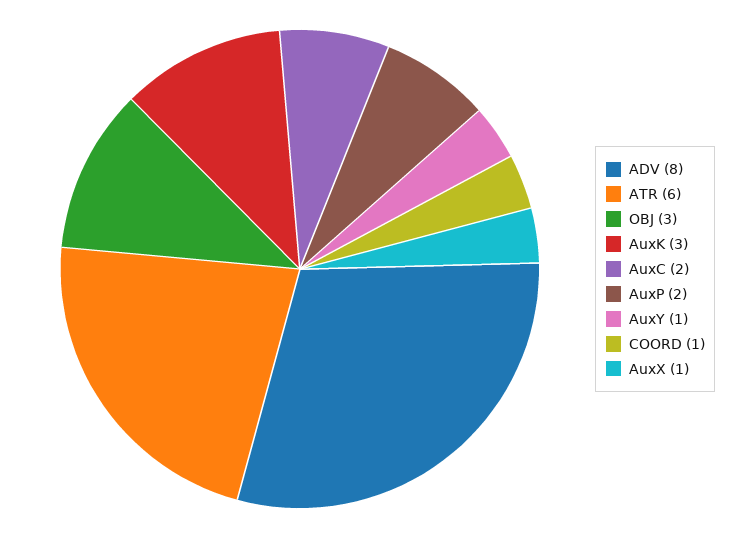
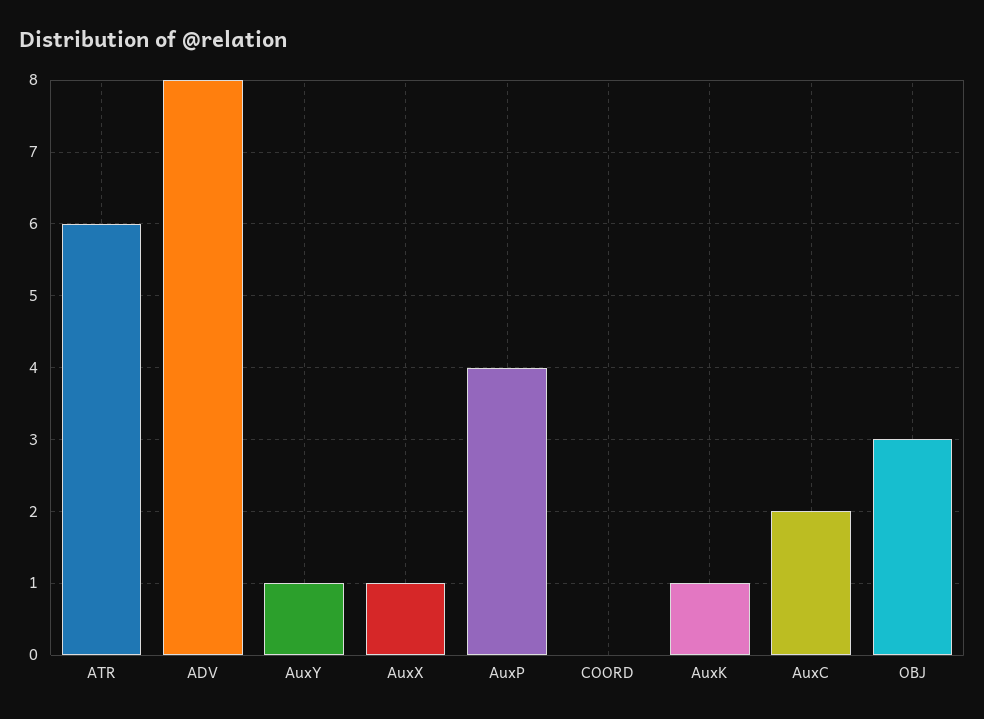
  {
    "ADV": 8,
    "ATR": 6,
    "OBJ": 3,
-   "AuxK": 3,
+   "AuxK": 1,
    "AuxC": 2,
-   "AuxP": 2,
+   "AuxP": 4,
    "AuxY": 1,
-   "COORD": 1,
+   "COORD": 0,
    "AuxX": 1
  }

